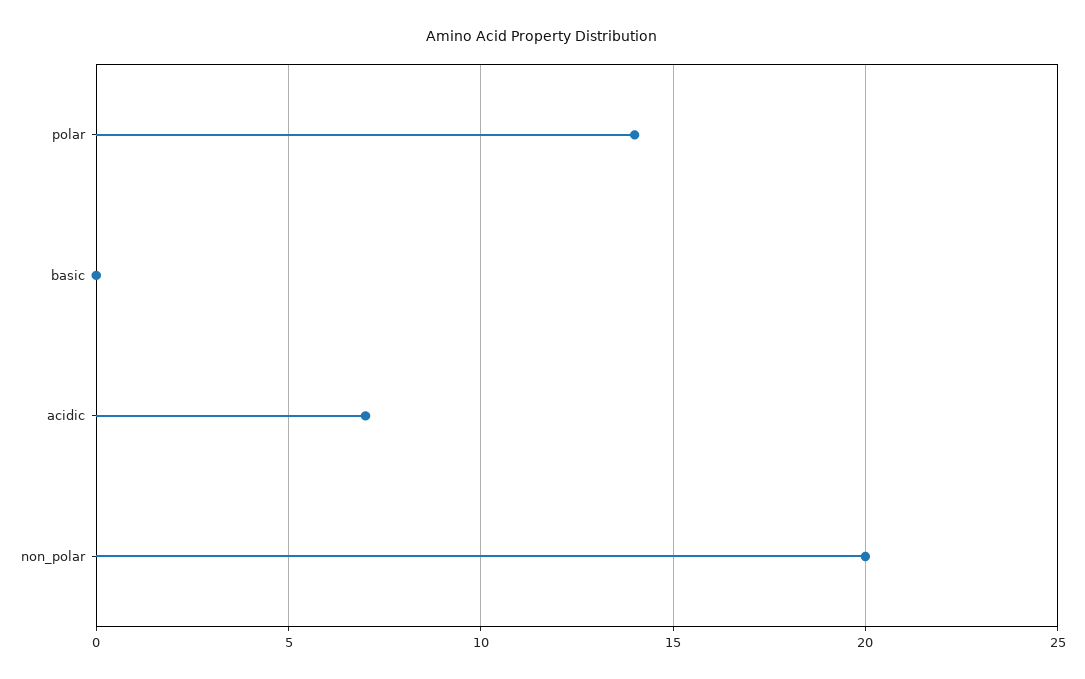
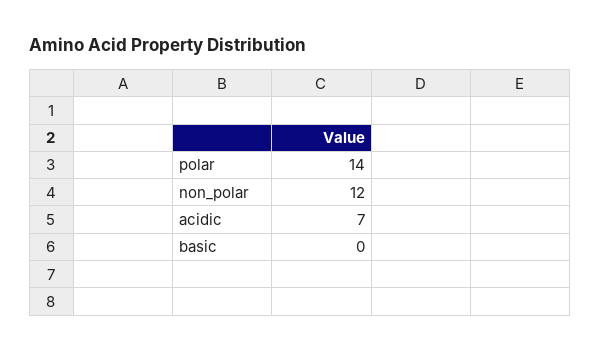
  {
    "polar": 14,
    "basic": 0,
    "acidic": 7,
-   "non_polar": 20
+   "non_polar": 12
  }

